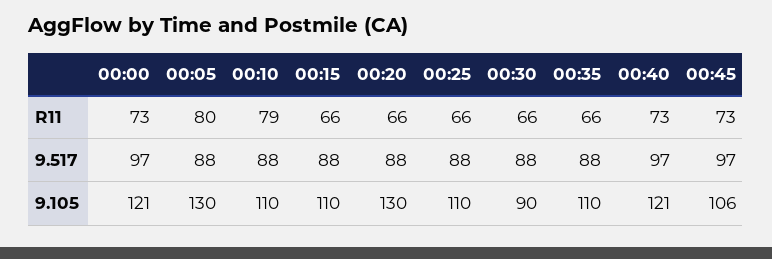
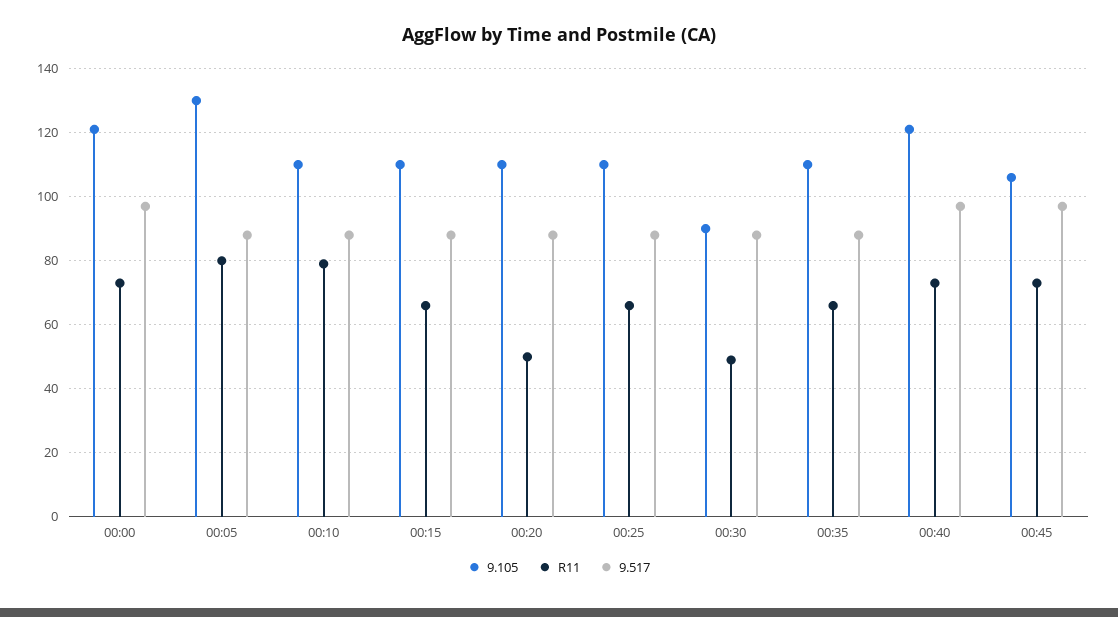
  {
    "R11": {
      "00:00": 73,
      "00:05": 80,
      "00:10": 79,
      "00:15": 66,
-     "00:20": 66,
+     "00:20": 50,
      "00:25": 66,
-     "00:30": 66,
+     "00:30": 50,
      "00:35": 66,
      "00:40": 73,
      "00:45": 73
    },
    "9.517": {
      "00:00": 97,
      "00:05": 88,
      "00:10": 88,
      "00:15": 88,
      "00:20": 88,
      "00:25": 88,
      "00:30": 88,
      "00:35": 88,
      "00:40": 97,
      "00:45": 97
    },
    "9.105": {
      "00:00": 121,
      "00:05": 130,
      "00:10": 110,
      "00:15": 110,
-     "00:20": 130,
+     "00:20": 110,
      "00:25": 110,
      "00:30": 90,
      "00:35": 110,
      "00:40": 121,
      "00:45": 106
    }
  }

